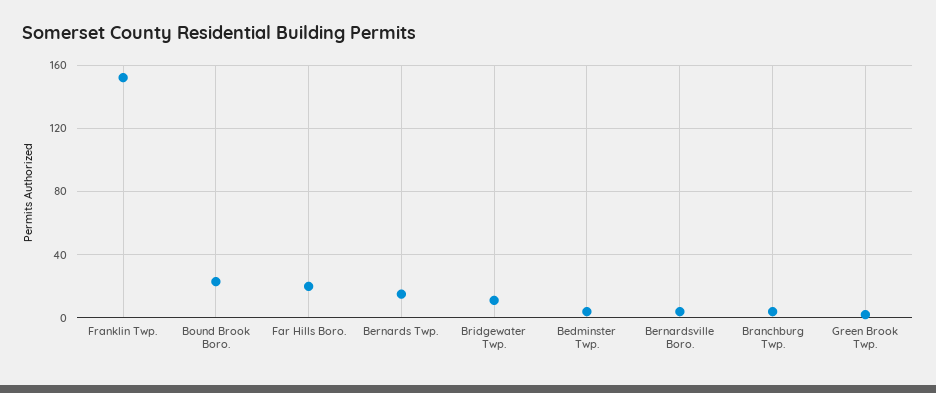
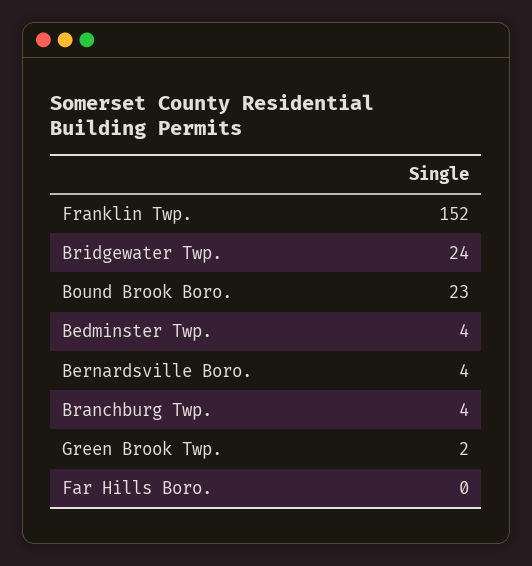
  {
    "Franklin Twp.": 152,
    "Bound Brook Boro.": 23,
-   "Far Hills Boro.": 20,
+   "Far Hills Boro.": 0,
-   "Bernards Twp.": 15,
-   "Bridgewater Twp.": 10,
+   "Bridgewater Twp.": 24,
    "Bedminster Twp.": 4,
    "Bernardsville Boro.": 4,
    "Branchburg Twp.": 4,
    "Green Brook Twp.": 2
  }

